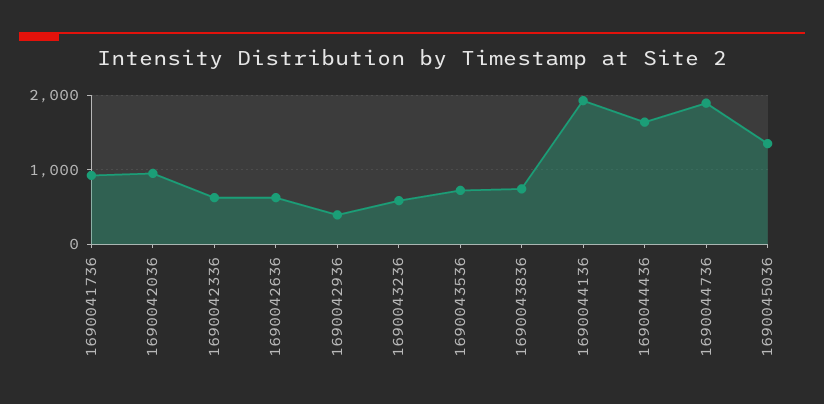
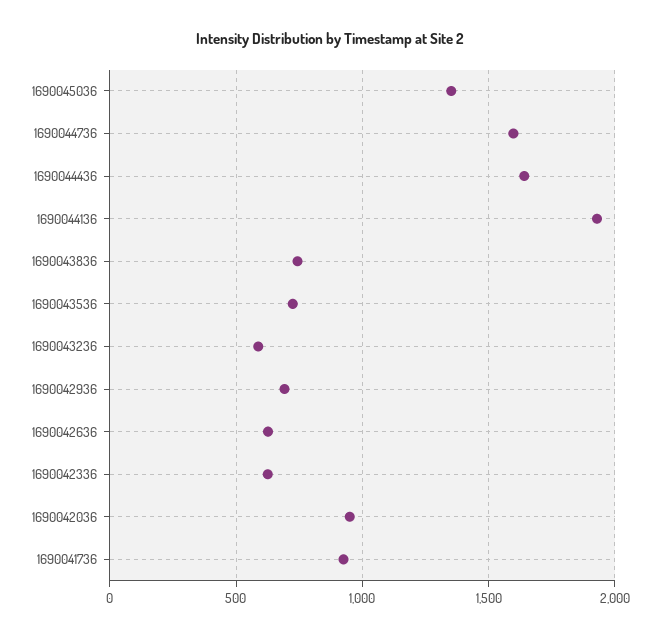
  {
    "1690041736": 950,
    "1690042036": 950,
    "1690042336": 650,
    "1690042636": 650,
-   "1690042936": 400,
+   "1690042936": 700,
    "1690043236": 600,
    "1690043536": 700,
    "1690043836": 750,
    "1690044136": 1950,
    "1690044436": 1650,
-   "1690044736": 1900,
+   "1690044736": 1600,
    "1690045036": 1350
  }

